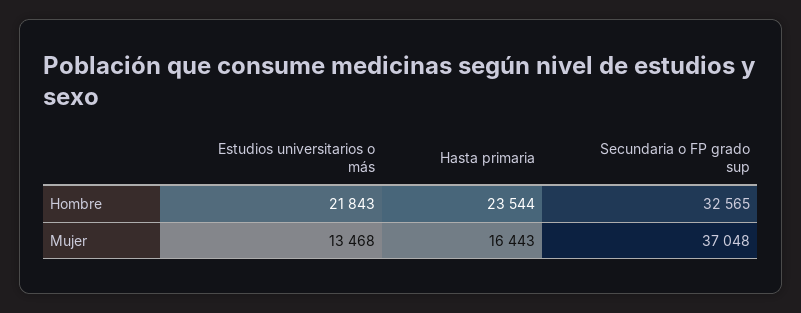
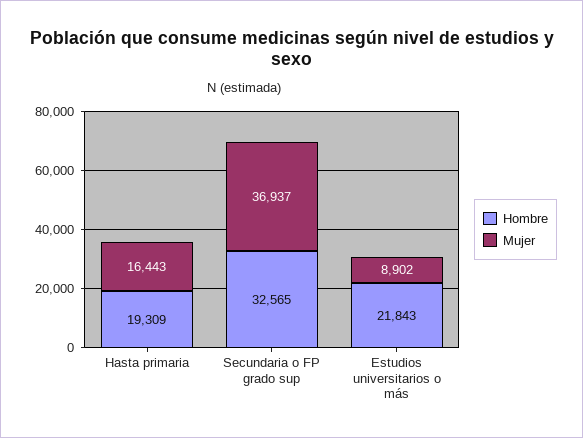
  {
    "Hombre": {
      "Estudios universitarios o más": 21843,
-     "Hasta primaria": 23544,
+     "Hasta primaria": 19309,
      "Secundaria o FP grado sup": 32565
    },
    "Mujer": {
-     "Estudios universitarios o más": 13468,
+     "Estudios universitarios o más": 8902,
      "Hasta primaria": 16443,
-     "Secundaria o FP grado sup": 37048
+     "Secundaria o FP grado sup": 36937
    }
  }

